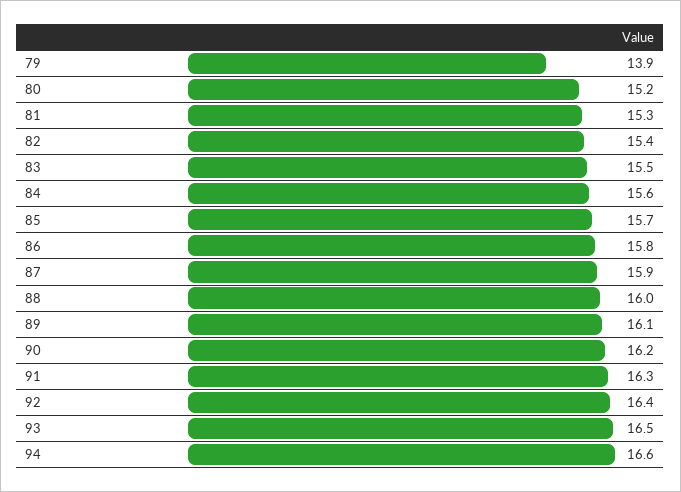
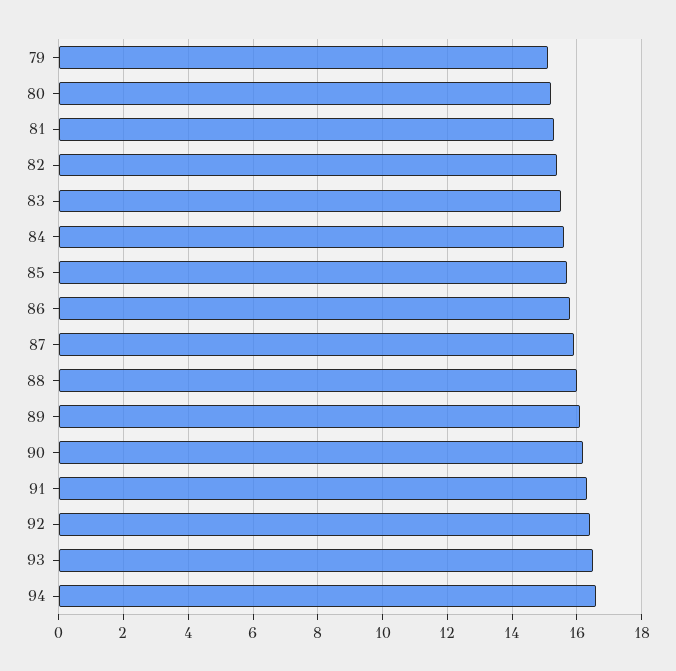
  {
-   "79": 13.9,
+   "79": 15,
    "80": 15.2,
    "81": 15.3,
    "82": 15.4,
    "83": 15.5,
    "84": 15.6,
    "85": 15.7,
    "86": 15.8,
    "87": 15.9,
    "88": 16,
    "89": 16.1,
    "90": 16.2,
    "91": 16.3,
    "92": 16.4,
    "93": 16.5,
    "94": 16.6
  }

